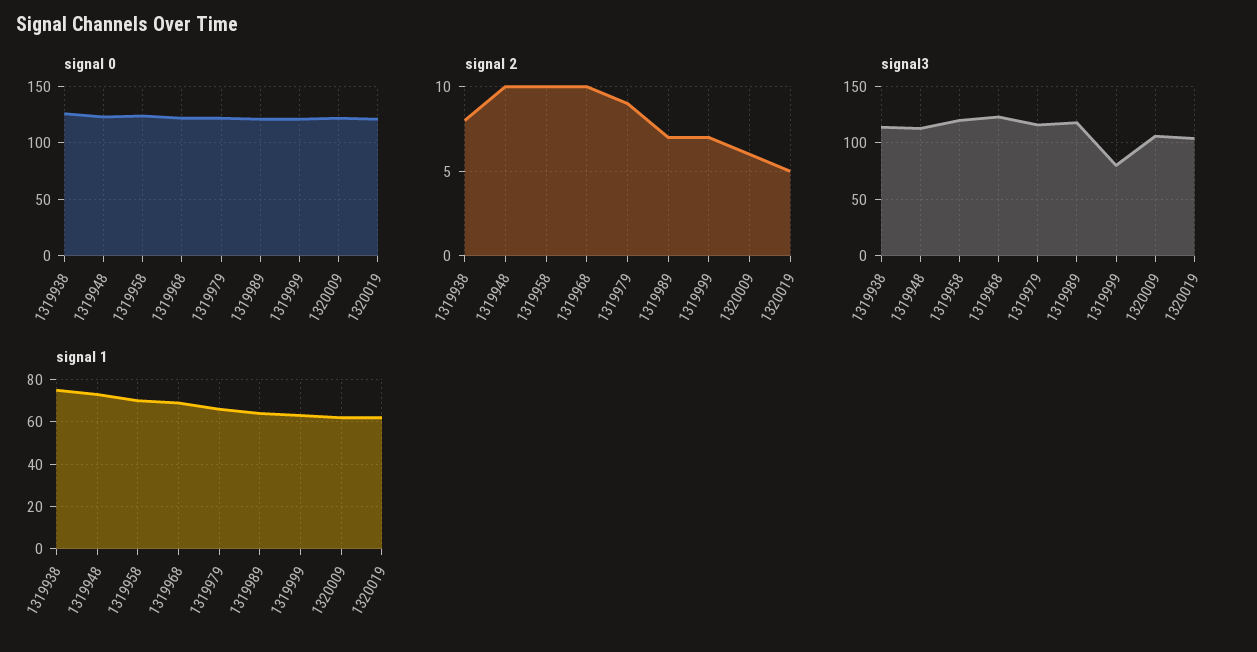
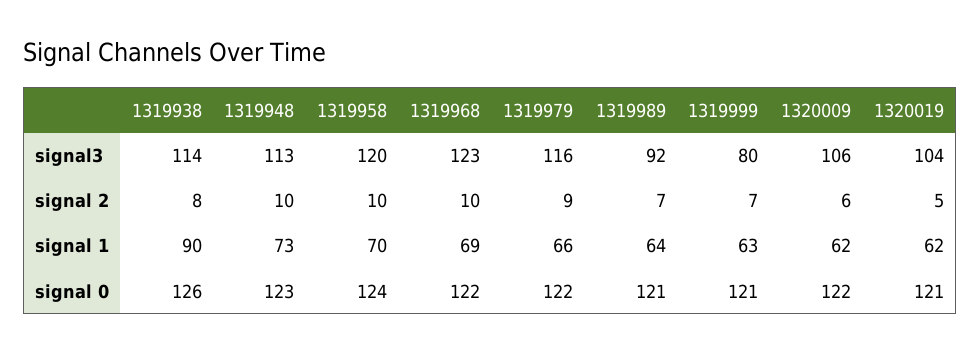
  {
    "signal 0": {
      "1319938": 126,
      "1319948": 123,
      "1319958": 124,
      "1319968": 122,
      "1319979": 122,
      "1319989": 121,
      "1319999": 121,
      "1320009": 122,
      "1320019": 121
    },
    "signal 2": {
      "1319938": 8,
      "1319948": 10,
      "1319958": 10,
      "1319968": 10,
      "1319979": 9,
      "1319989": 7,
      "1319999": 7,
      "1320009": 6,
      "1320019": 5
    },
    "signal3": {
      "1319938": 114,
      "1319948": 113,
      "1319958": 120,
      "1319968": 123,
      "1319979": 116,
-     "1319989": 120,
+     "1319989": 92,
      "1319999": 80,
      "1320009": 106,
      "1320019": 104
    },
    "signal 1": {
-     "1319938": 75,
+     "1319938": 90,
      "1319948": 73,
      "1319958": 70,
      "1319968": 69,
      "1319979": 66,
      "1319989": 64,
      "1319999": 63,
      "1320009": 62,
      "1320019": 62
    }
  }

